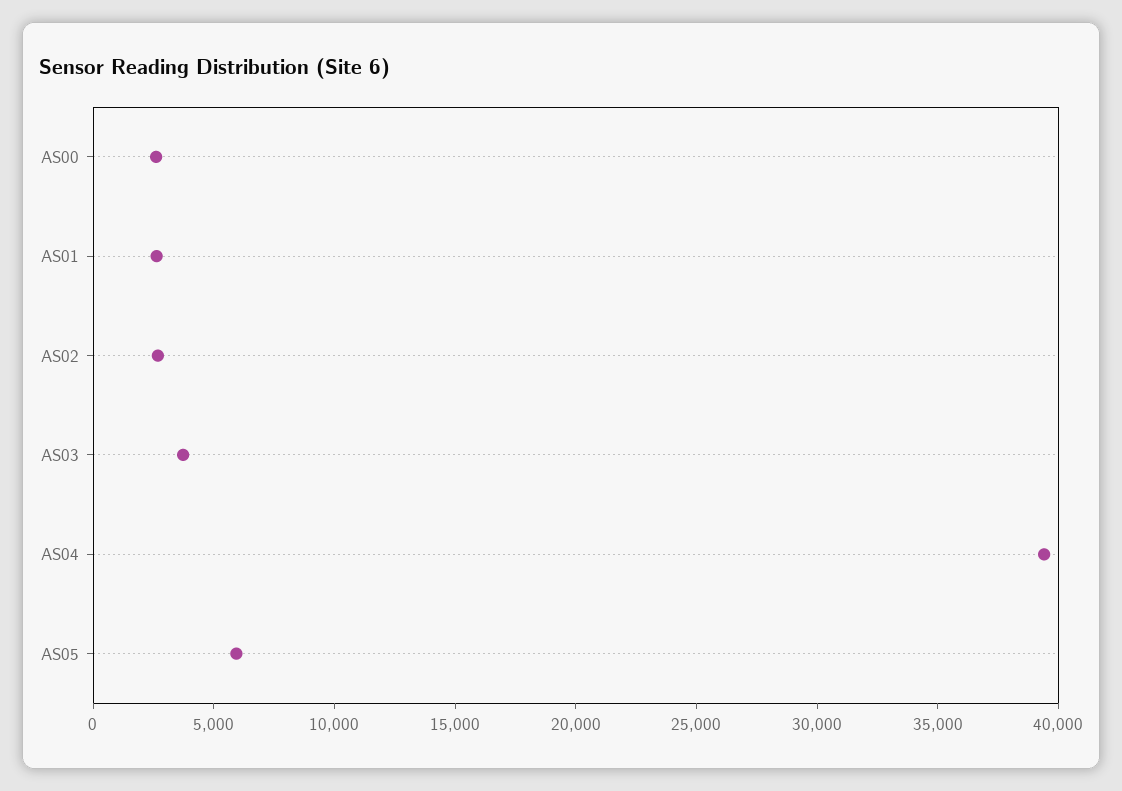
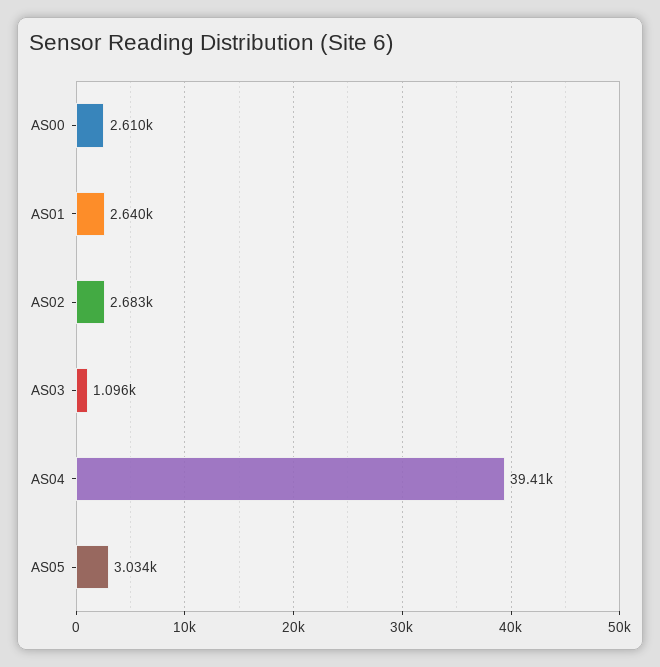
  {
    "AS00": 2610,
    "AS01": 2640,
    "AS02": 2683,
-   "AS03": 4000,
+   "AS03": 1096,
    "AS04": 39410,
-   "AS05": 6000
+   "AS05": 3034
  }

